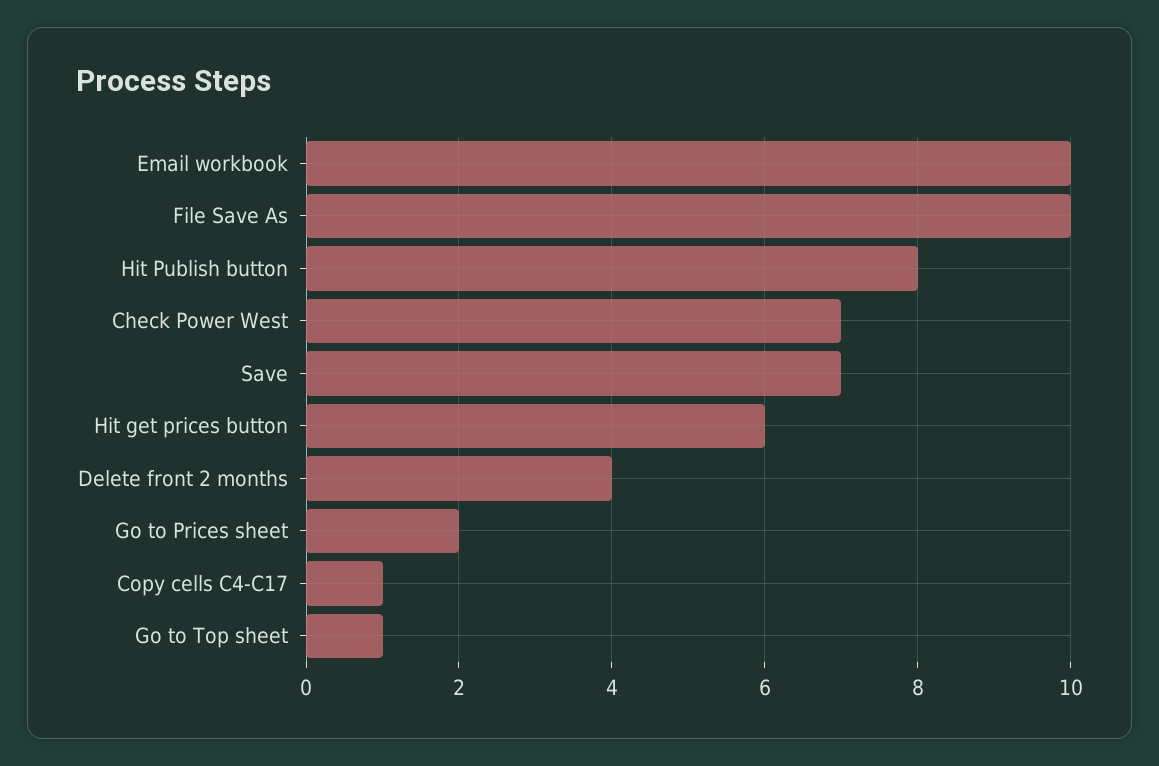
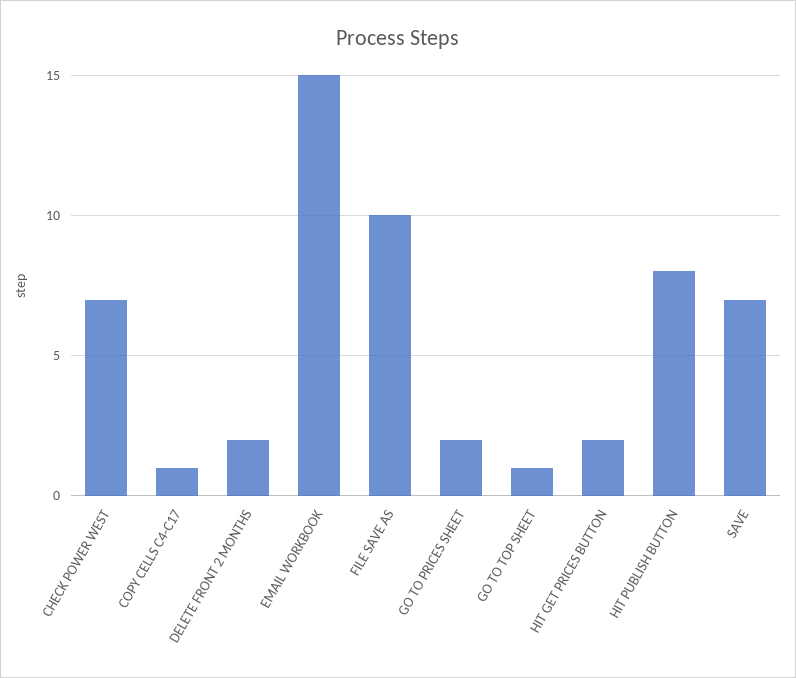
  {
-   "Email workbook": 10,
+   "Email workbook": 15,
    "File Save As": 10,
    "Hit Publish button": 8,
    "Check Power West": 7,
    "Save": 7,
-   "Hit get prices button": 6,
+   "Hit get prices button": 2,
-   "Delete front 2 months": 4,
+   "Delete front 2 months": 2,
    "Go to Prices sheet": 2,
    "Copy cells C4-C17": 1,
    "Go to Top sheet": 1
  }

